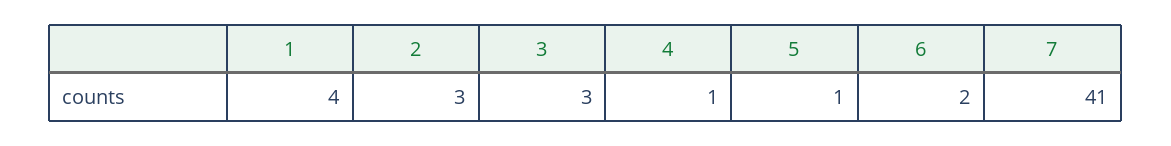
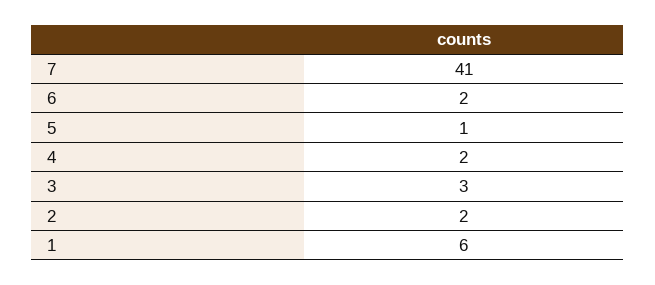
  {
-   "1": 4,
+   "1": 6,
-   "2": 3,
+   "2": 2,
    "3": 3,
-   "4": 1,
+   "4": 2,
    "5": 1,
    "6": 2,
    "7": 41
  }

